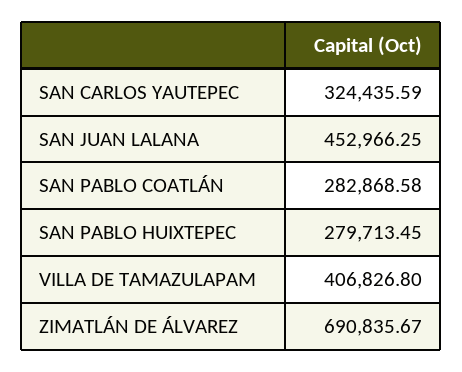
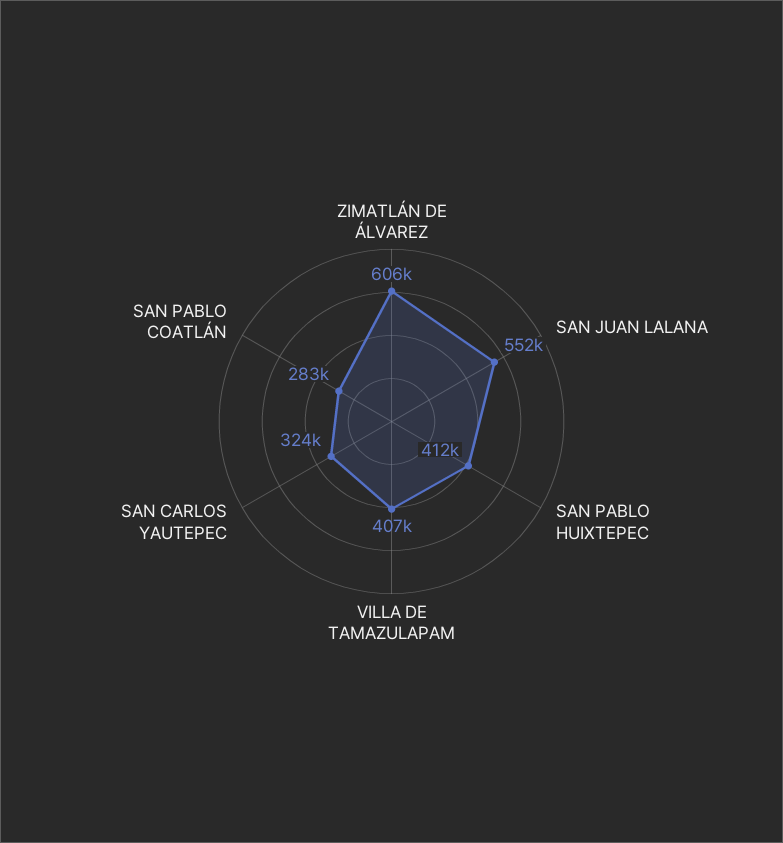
  {
    "SAN CARLOS YAUTEPEC": 324435.59,
-   "SAN JUAN LALANA": 452966.25,
+   "SAN JUAN LALANA": 552000,
    "SAN PABLO COATLÁN": 282868.58,
-   "SAN PABLO HUIXTEPEC": 279713.45,
+   "SAN PABLO HUIXTEPEC": 412000,
    "VILLA DE TAMAZULAPAM": 406826.8,
-   "ZIMATLÁN DE ÁLVAREZ": 690835.67
+   "ZIMATLÁN DE ÁLVAREZ": 606000
  }

